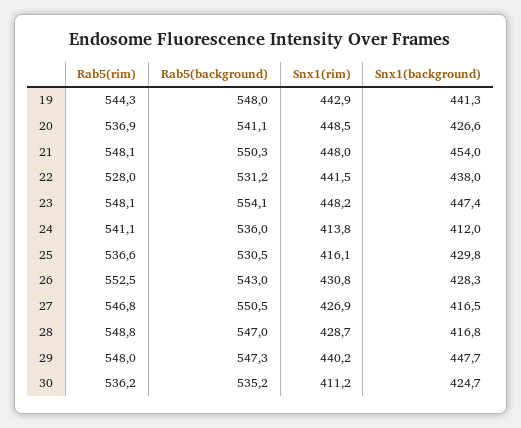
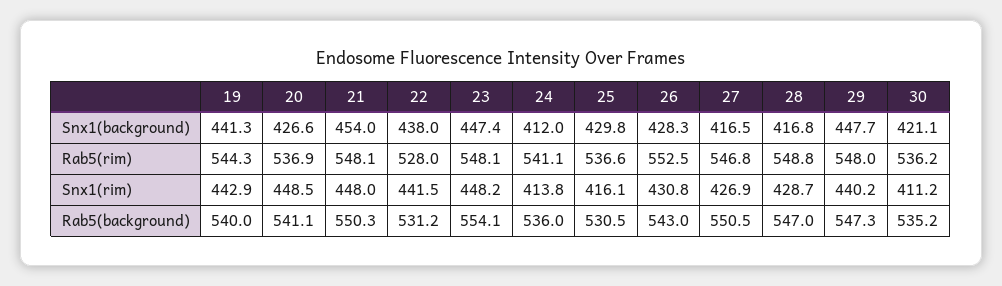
  {
    "Rab5(rim)": {
      "19": 544.3,
      "20": 536.9,
      "21": 548.1,
      "22": 528,
      "23": 548.1,
      "24": 541.1,
      "25": 536.6,
      "26": 552.5,
      "27": 546.8,
      "28": 548.8,
      "29": 548,
      "30": 536.2
    },
    "Rab5(background)": {
-     "19": 548,
+     "19": 540,
      "20": 541.1,
      "21": 550.3,
      "22": 531.2,
      "23": 554.1,
      "24": 536,
      "25": 530.5,
      "26": 543,
      "27": 550.5,
      "28": 547,
      "29": 547.3,
      "30": 535.2
    },
    "Snx1(rim)": {
      "19": 442.9,
      "20": 448.5,
      "21": 448,
      "22": 441.5,
      "23": 448.2,
      "24": 413.8,
      "25": 416.1,
      "26": 430.8,
      "27": 426.9,
      "28": 428.7,
      "29": 440.2,
      "30": 411.2
    },
    "Snx1(background)": {
      "19": 441.3,
      "20": 426.6,
      "21": 454,
      "22": 438,
      "23": 447.4,
      "24": 412,
      "25": 429.8,
      "26": 428.3,
      "27": 416.5,
      "28": 416.8,
      "29": 447.7,
-     "30": 424.7
+     "30": 421.1
    }
  }

